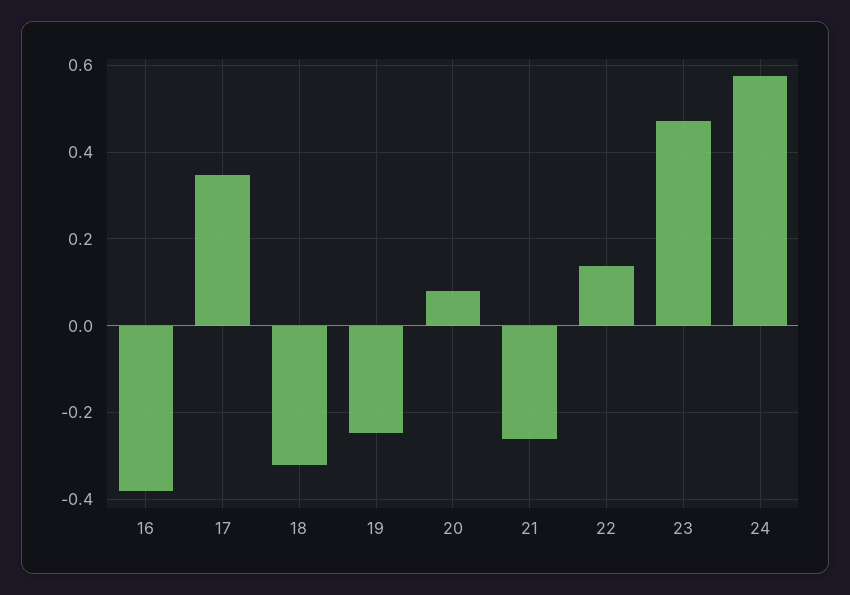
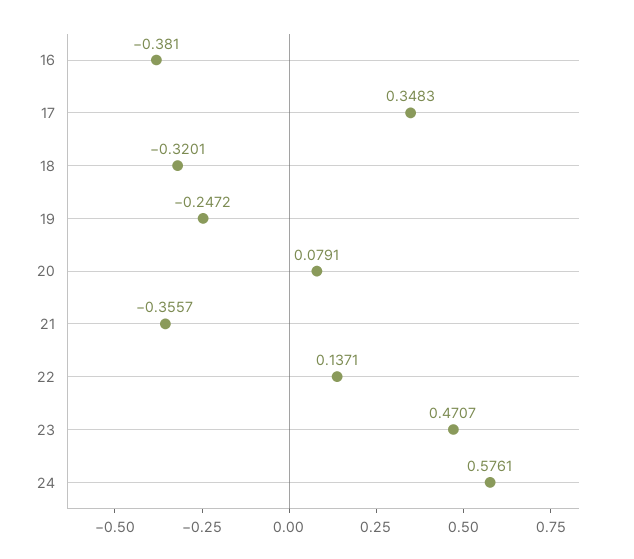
  {
    "16": -0.381,
    "17": 0.3483,
    "18": -0.3201,
    "19": -0.2472,
    "20": 0.0791,
-   "21": -0.26,
+   "21": -0.3557,
    "22": 0.1371,
    "23": 0.4707,
    "24": 0.5761
  }

